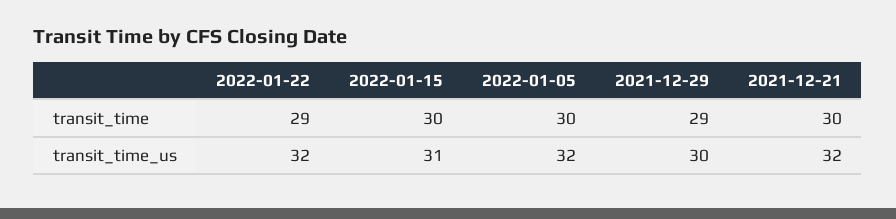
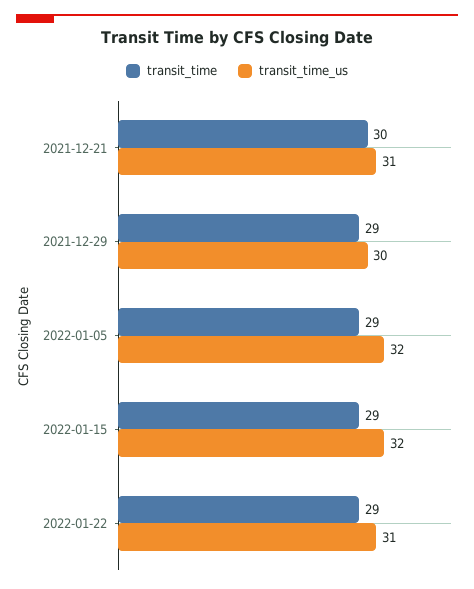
  {
    "transit_time": {
      "2022-01-22": 29,
-     "2022-01-15": 30,
+     "2022-01-15": 29,
-     "2022-01-05": 30,
+     "2022-01-05": 29,
      "2021-12-29": 29,
      "2021-12-21": 30
    },
    "transit_time_us": {
-     "2022-01-22": 32,
+     "2022-01-22": 31,
-     "2022-01-15": 31,
+     "2022-01-15": 32,
      "2022-01-05": 32,
      "2021-12-29": 30,
-     "2021-12-21": 32
+     "2021-12-21": 31
    }
  }

